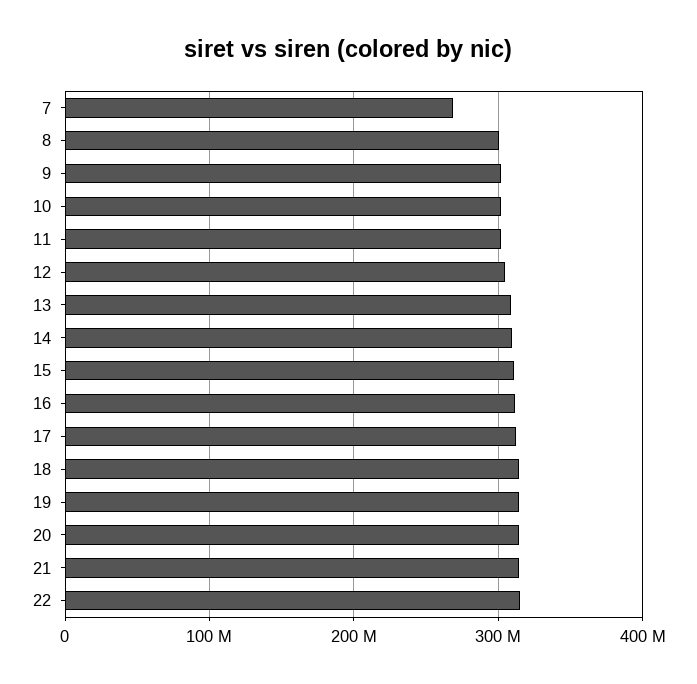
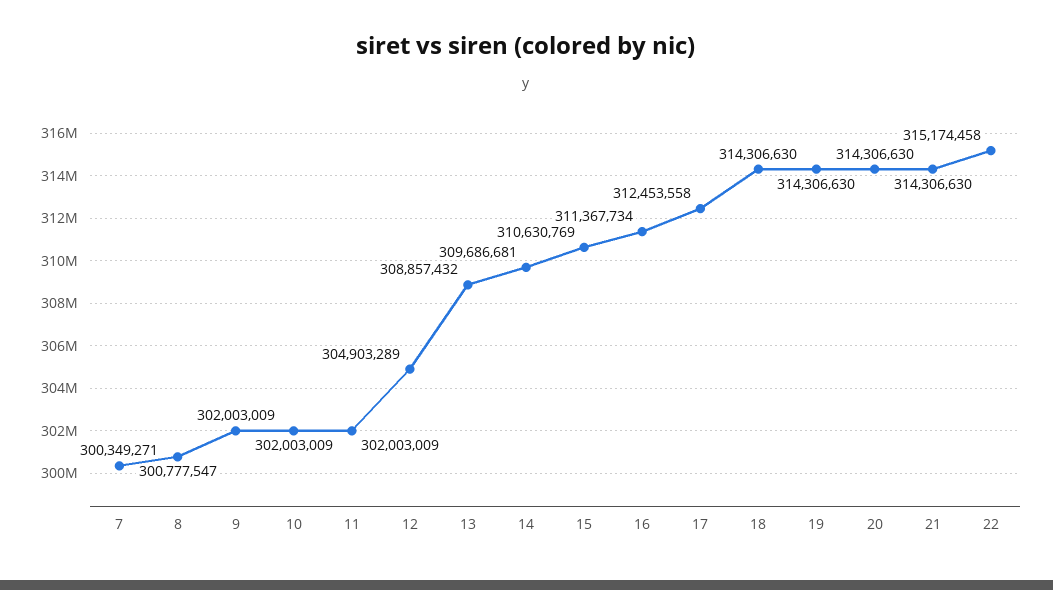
  {
-   "7": 270000000,
+   "7": 300349271,
    "8": 300777547,
    "9": 302003009,
    "10": 302003009,
    "11": 302003009,
    "12": 304903289,
    "13": 308857432,
    "14": 309686681,
    "15": 310630769,
    "16": 311367734,
    "17": 312453558,
    "18": 314306630,
    "19": 314306630,
    "20": 314306630,
    "21": 314306630,
    "22": 315174458
  }

